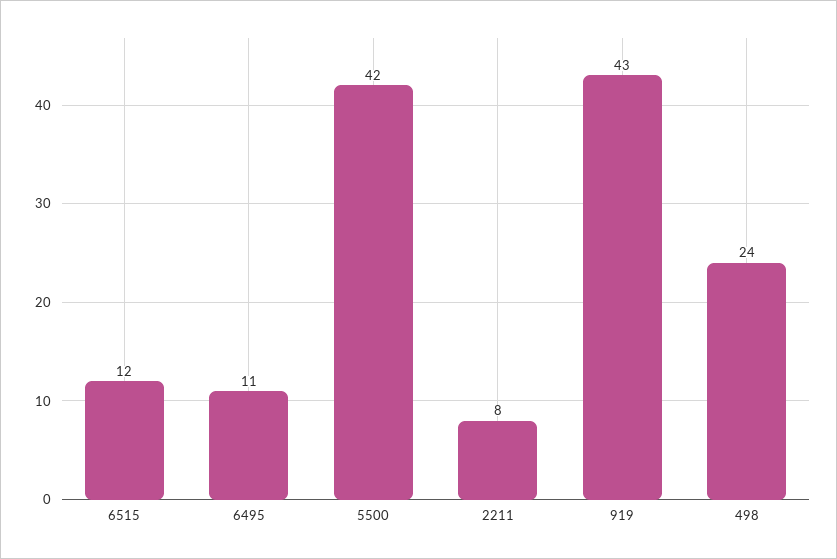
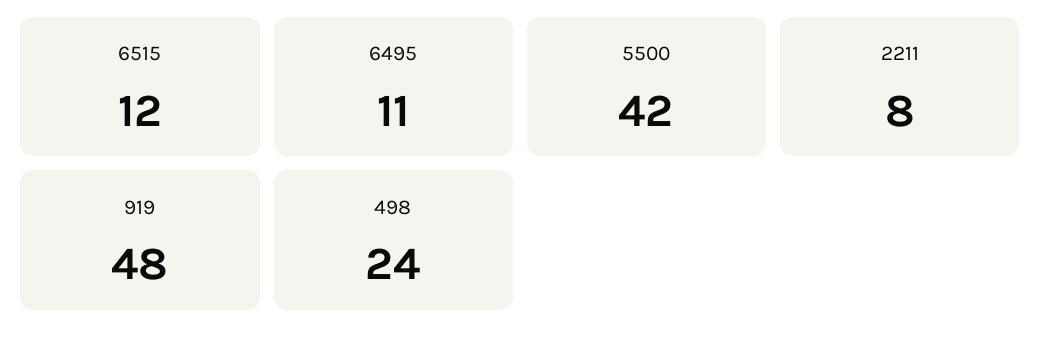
  {
    "6515": 12,
    "6495": 11,
    "5500": 42,
    "2211": 8,
-   "919": 43,
+   "919": 48,
    "498": 24
  }

